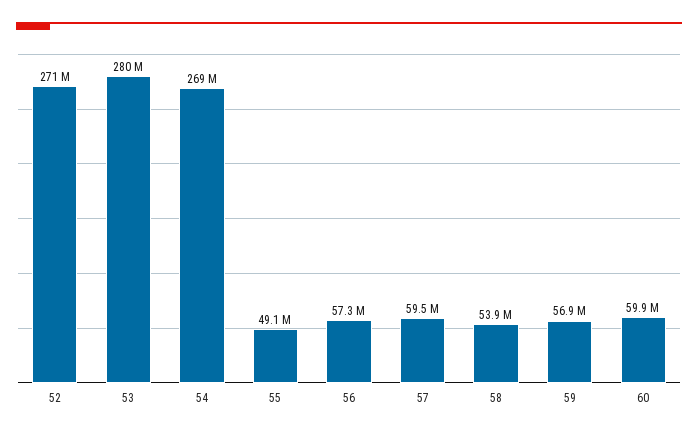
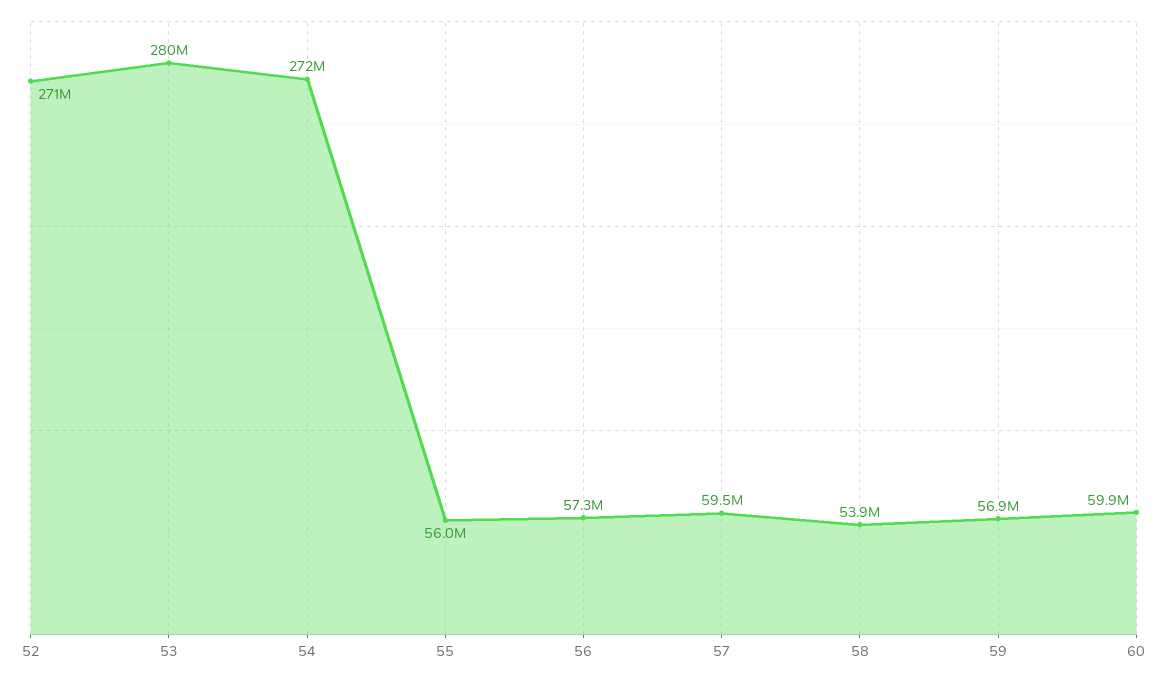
  {
    "52": 271000000,
    "53": 280000000,
-   "54": 269000000,
+   "54": 272000000,
-   "55": 49100000,
+   "55": 56000000,
    "56": 57300000,
    "57": 59500000,
    "58": 53900000,
    "59": 56900000,
    "60": 59900000
  }

